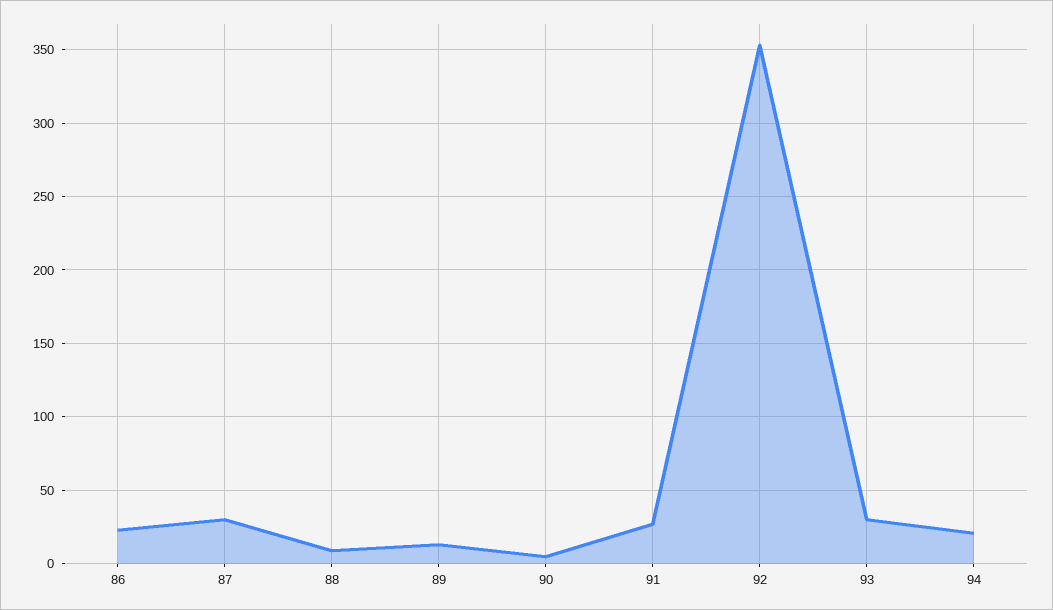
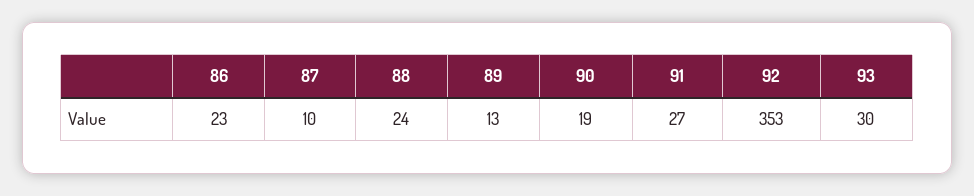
  {
    "86": 23,
-   "87": 30,
+   "87": 10,
-   "88": 10,
+   "88": 24,
    "89": 13,
-   "90": 5,
+   "90": 19,
    "91": 27,
    "92": 353,
-   "93": 30,
+   "93": 30
-   "94": 20
  }

